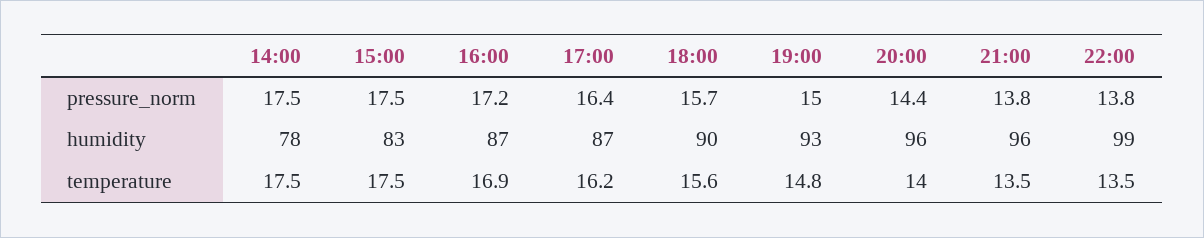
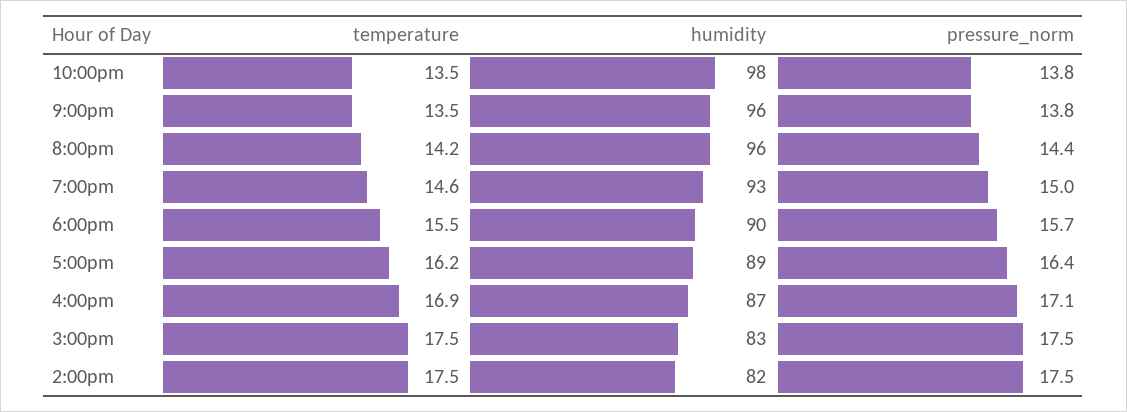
  {
    "14:00": {
      "pressure_norm": 17.5,
-     "humidity": 78,
+     "humidity": 82,
      "temperature": 17.5
    },
    "15:00": {
      "pressure_norm": 17.5,
      "humidity": 83,
      "temperature": 17.5
    },
    "16:00": {
-     "pressure_norm": 17.2,
+     "pressure_norm": 17.1,
      "humidity": 87,
      "temperature": 16.9
    },
    "17:00": {
      "pressure_norm": 16.4,
-     "humidity": 87,
+     "humidity": 89,
      "temperature": 16.2
    },
    "18:00": {
      "pressure_norm": 15.7,
      "humidity": 90,
-     "temperature": 15.6
+     "temperature": 15.5
    },
    "19:00": {
      "pressure_norm": 15,
      "humidity": 93,
-     "temperature": 14.8
+     "temperature": 14.6
    },
    "20:00": {
      "pressure_norm": 14.4,
      "humidity": 96,
-     "temperature": 14
+     "temperature": 14.2
    },
    "21:00": {
      "pressure_norm": 13.8,
      "humidity": 96,
      "temperature": 13.5
    },
    "22:00": {
      "pressure_norm": 13.8,
-     "humidity": 99,
+     "humidity": 98,
      "temperature": 13.5
    }
  }

